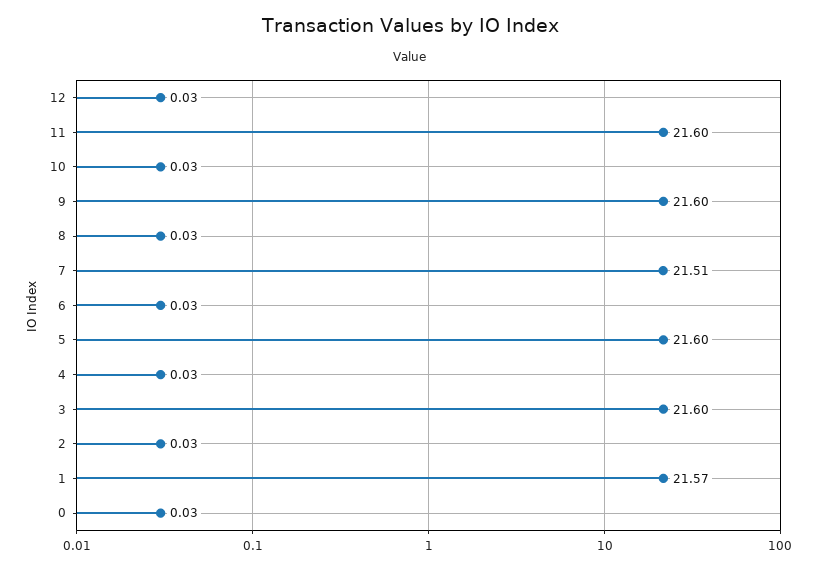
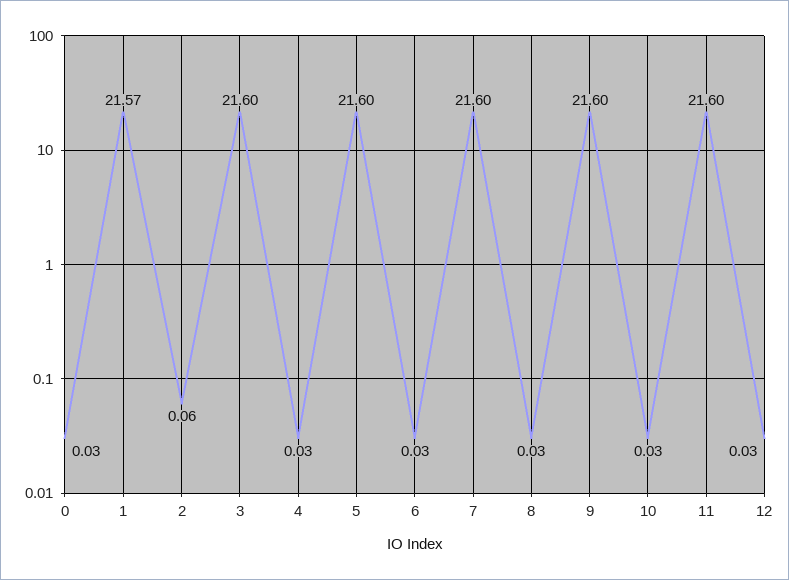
  {
    "12": 0.03,
    "11": 21.6,
    "10": 0.03,
    "9": 21.6,
    "8": 0.03,
-   "7": 21.51,
+   "7": 21.6,
    "6": 0.03,
    "5": 21.6,
    "4": 0.03,
    "3": 21.6,
-   "2": 0.03,
+   "2": 0.06,
    "1": 21.57,
    "0": 0.03
  }

